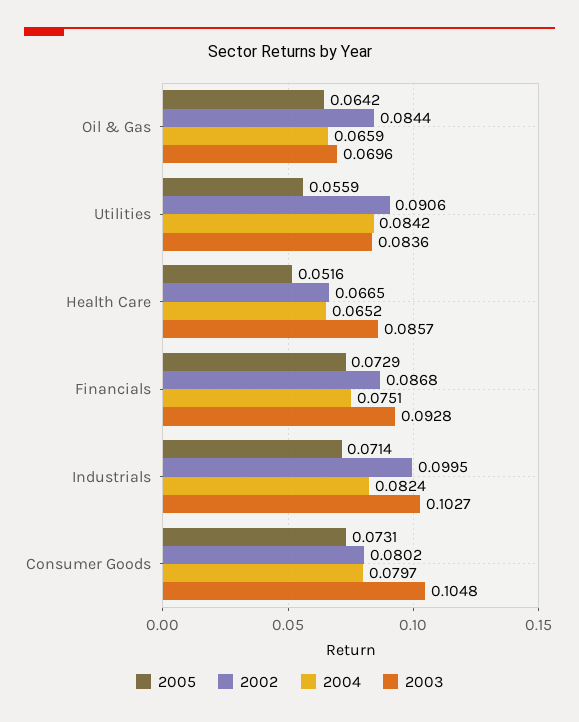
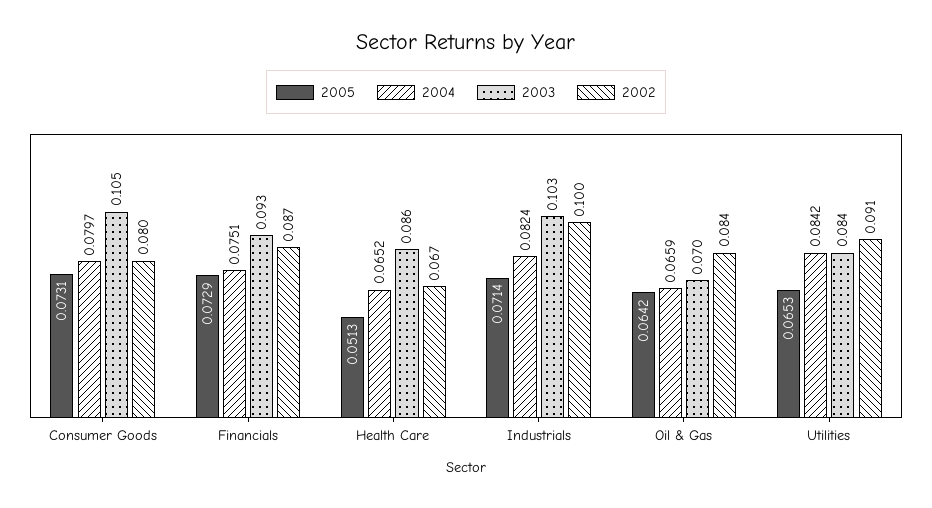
  {
    "2005": {
      "Oil & Gas": 0.0642,
-     "Utilities": 0.0559,
+     "Utilities": 0.0653,
-     "Health Care": 0.0516,
+     "Health Care": 0.0513,
      "Financials": 0.0729,
      "Industrials": 0.0714,
      "Consumer Goods": 0.0731
    },
    "2002": {
      "Oil & Gas": 0.0844,
      "Utilities": 0.0906,
      "Health Care": 0.0665,
      "Financials": 0.0868,
      "Industrials": 0.0995,
      "Consumer Goods": 0.0802
    },
    "2004": {
      "Oil & Gas": 0.0659,
      "Utilities": 0.0842,
      "Health Care": 0.0652,
      "Financials": 0.0751,
      "Industrials": 0.0824,
      "Consumer Goods": 0.0797
    },
    "2003": {
      "Oil & Gas": 0.0696,
      "Utilities": 0.0836,
      "Health Care": 0.0857,
      "Financials": 0.0928,
      "Industrials": 0.1027,
      "Consumer Goods": 0.1048
    }
  }

